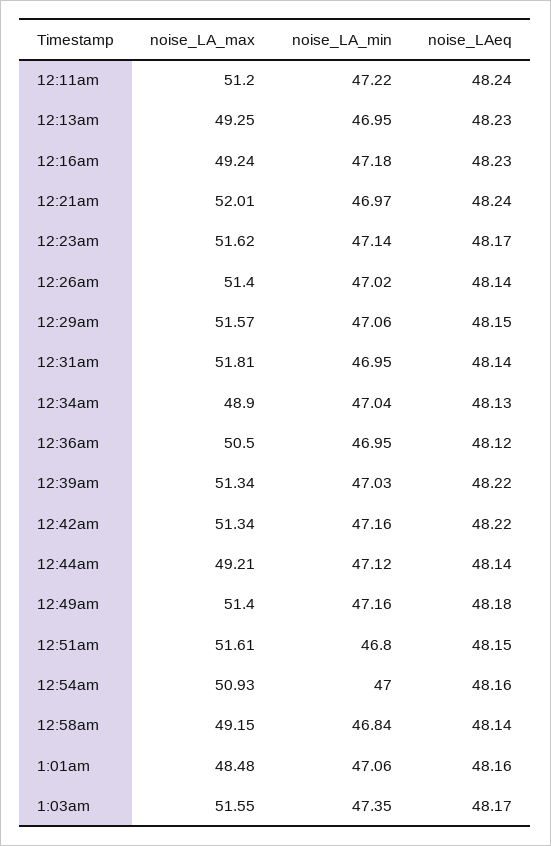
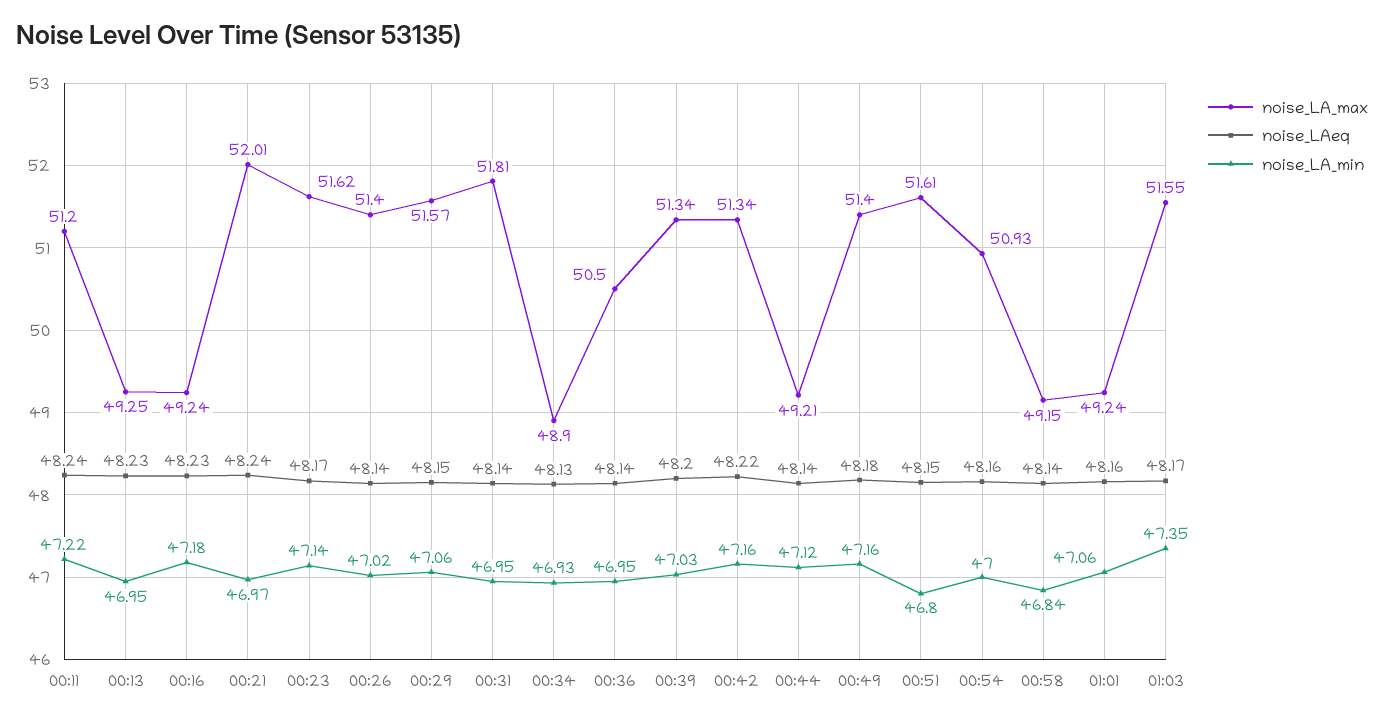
  {
    "noise_LA_max": {
      "12:11am": 51.2,
      "12:13am": 49.25,
      "12:16am": 49.24,
      "12:21am": 52.01,
      "12:23am": 51.62,
      "12:26am": 51.4,
      "12:29am": 51.57,
      "12:31am": 51.81,
      "12:34am": 48.9,
      "12:36am": 50.5,
      "12:39am": 51.34,
      "12:42am": 51.34,
      "12:44am": 49.21,
      "12:49am": 51.4,
      "12:51am": 51.61,
      "12:54am": 50.93,
      "12:58am": 49.15,
-     "1:01am": 48.48,
+     "1:01am": 49.24,
      "1:03am": 51.55
    },
    "noise_LA_min": {
      "12:11am": 47.22,
      "12:13am": 46.95,
      "12:16am": 47.18,
      "12:21am": 46.97,
      "12:23am": 47.14,
      "12:26am": 47.02,
      "12:29am": 47.06,
      "12:31am": 46.95,
-     "12:34am": 47.04,
+     "12:34am": 46.93,
      "12:36am": 46.95,
      "12:39am": 47.03,
      "12:42am": 47.16,
      "12:44am": 47.12,
      "12:49am": 47.16,
      "12:51am": 46.8,
      "12:54am": 47,
      "12:58am": 46.84,
      "1:01am": 47.06,
      "1:03am": 47.35
    },
    "noise_LAeq": {
      "12:11am": 48.24,
      "12:13am": 48.23,
      "12:16am": 48.23,
      "12:21am": 48.24,
      "12:23am": 48.17,
      "12:26am": 48.14,
      "12:29am": 48.15,
      "12:31am": 48.14,
      "12:34am": 48.13,
-     "12:36am": 48.12,
+     "12:36am": 48.14,
-     "12:39am": 48.22,
+     "12:39am": 48.2,
      "12:42am": 48.22,
      "12:44am": 48.14,
      "12:49am": 48.18,
      "12:51am": 48.15,
      "12:54am": 48.16,
      "12:58am": 48.14,
      "1:01am": 48.16,
      "1:03am": 48.17
    }
  }

